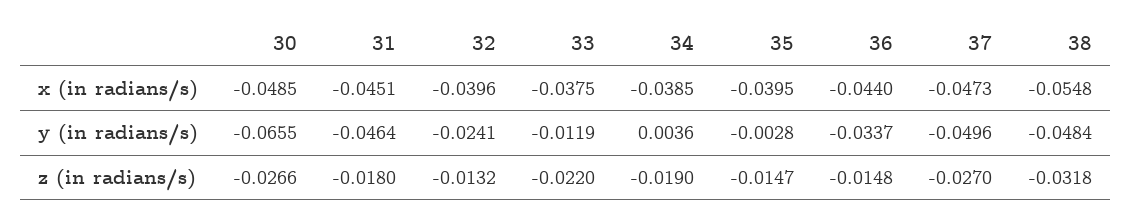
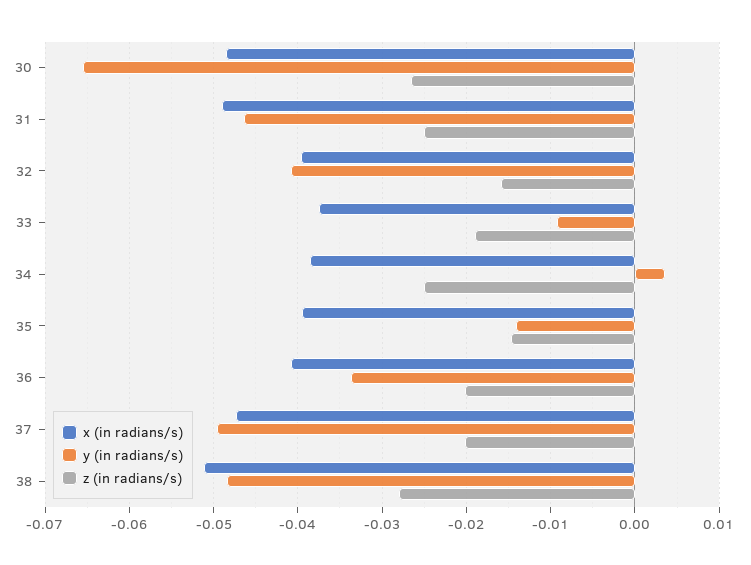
  {
    "x (in radians/s)": {
      "30": -0.0485,
-     "31": -0.0451,
+     "31": -0.049,
      "32": -0.0396,
      "33": -0.0375,
      "34": -0.0385,
      "35": -0.0395,
-     "36": -0.044,
+     "36": -0.041,
      "37": -0.0473,
-     "38": -0.0548
+     "38": -0.051
    },
    "y (in radians/s)": {
      "30": -0.0655,
      "31": -0.0464,
-     "32": -0.0241,
+     "32": -0.041,
-     "33": -0.0119,
+     "33": -0.009,
      "34": 0.0036,
-     "35": -0.0028,
+     "35": -0.014,
      "36": -0.0337,
      "37": -0.0496,
      "38": -0.0484
    },
    "z (in radians/s)": {
      "30": -0.0266,
-     "31": -0.018,
+     "31": -0.025,
-     "32": -0.0132,
+     "32": -0.016,
-     "33": -0.022,
+     "33": -0.019,
-     "34": -0.019,
+     "34": -0.025,
      "35": -0.0147,
-     "36": -0.0148,
+     "36": -0.02,
-     "37": -0.027,
+     "37": -0.02,
-     "38": -0.0318
+     "38": -0.028
    }
  }

